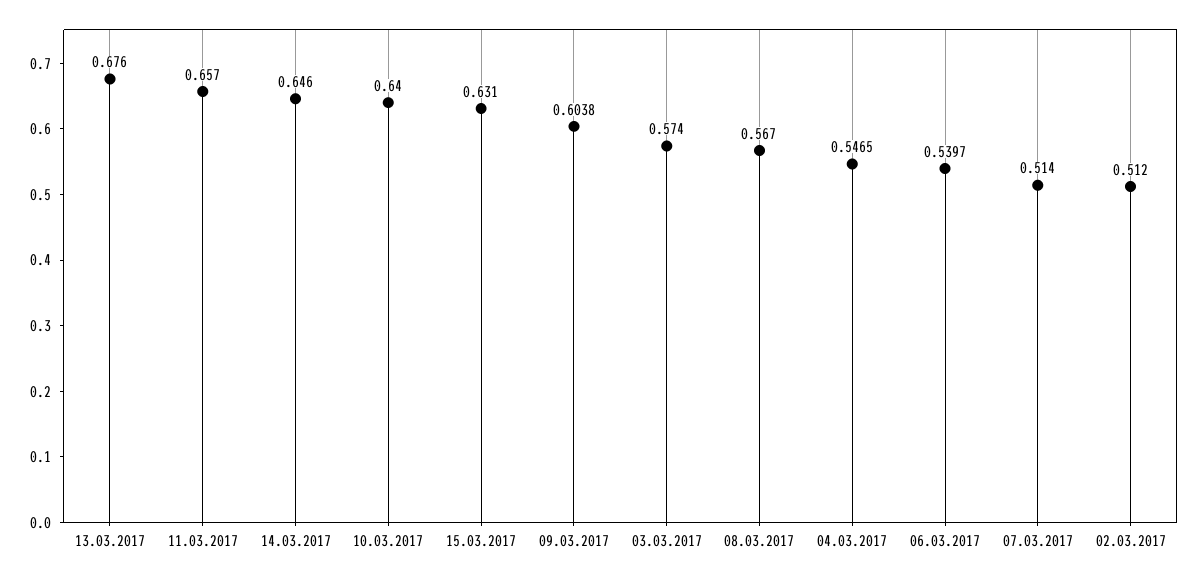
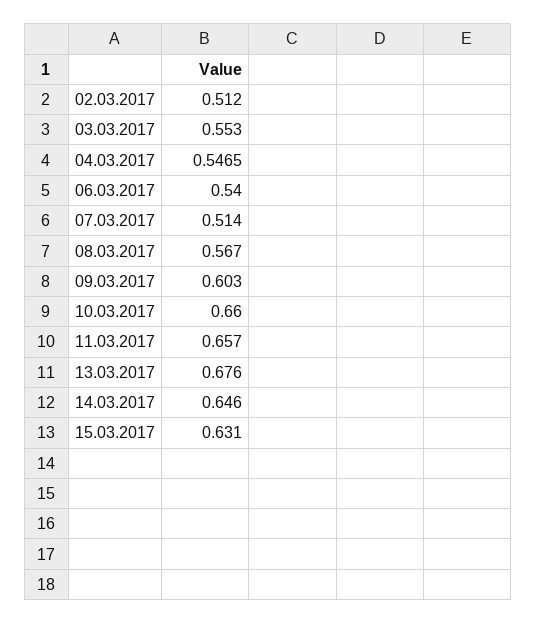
  {
    "13.03.2017": 0.676,
    "11.03.2017": 0.657,
    "14.03.2017": 0.646,
-   "10.03.2017": 0.64,
+   "10.03.2017": 0.66,
    "15.03.2017": 0.631,
-   "09.03.2017": 0.6038,
+   "09.03.2017": 0.603,
-   "03.03.2017": 0.574,
+   "03.03.2017": 0.553,
    "08.03.2017": 0.567,
    "04.03.2017": 0.5465,
-   "06.03.2017": 0.5397,
+   "06.03.2017": 0.54,
    "07.03.2017": 0.514,
    "02.03.2017": 0.512
  }

